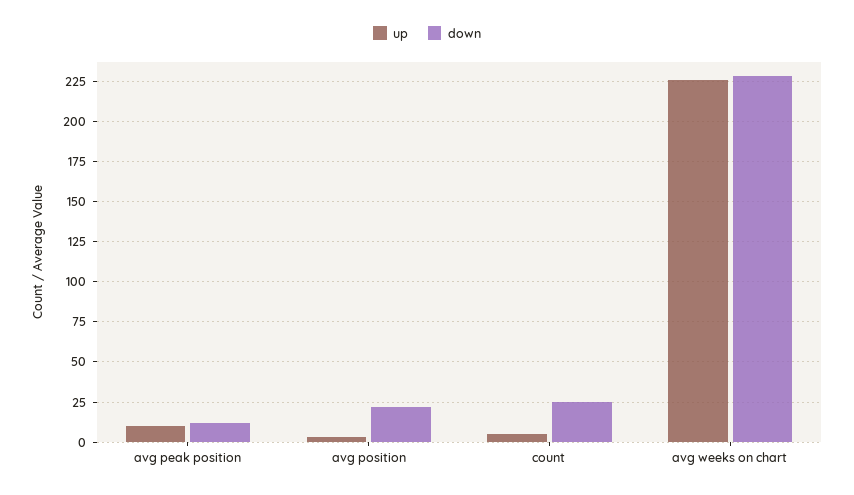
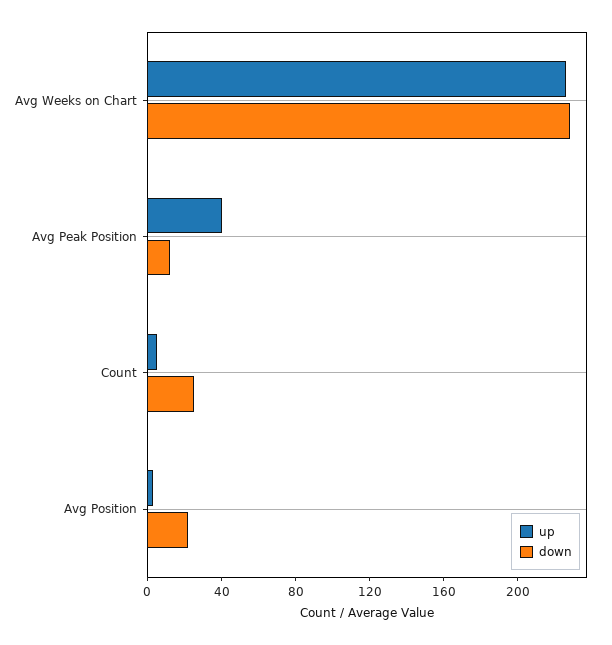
  {
    "up": {
-     "avg peak position": 10,
+     "avg peak position": 40,
      "avg position": 5,
      "count": 5,
      "avg weeks on chart": 225
    },
    "down": {
      "avg peak position": 10,
      "avg position": 20,
      "count": 25,
      "avg weeks on chart": 230
    }
  }

